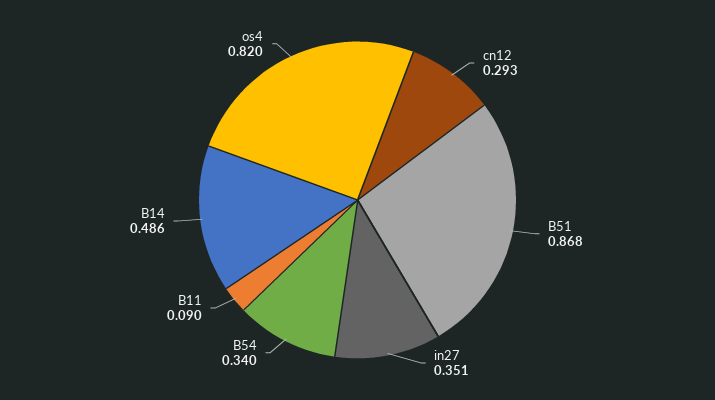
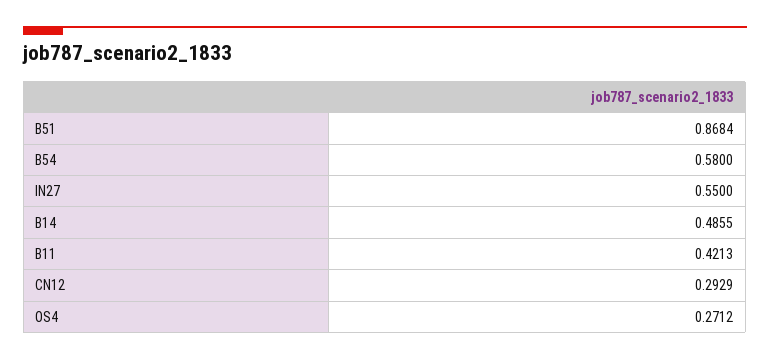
  {
    "cn12": 0.2929,
    "B51": 0.8684,
-   "in27": 0.351,
+   "in27": 0.55,
-   "B54": 0.34,
+   "B54": 0.58,
-   "B11": 0.09,
+   "B11": 0.4213,
    "B14": 0.4855,
-   "os4": 0.82
+   "os4": 0.2712
  }

